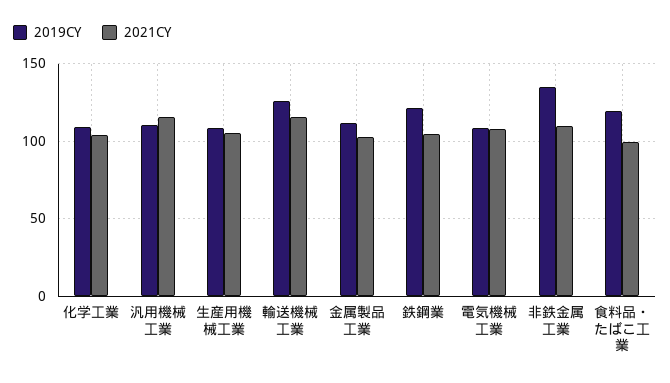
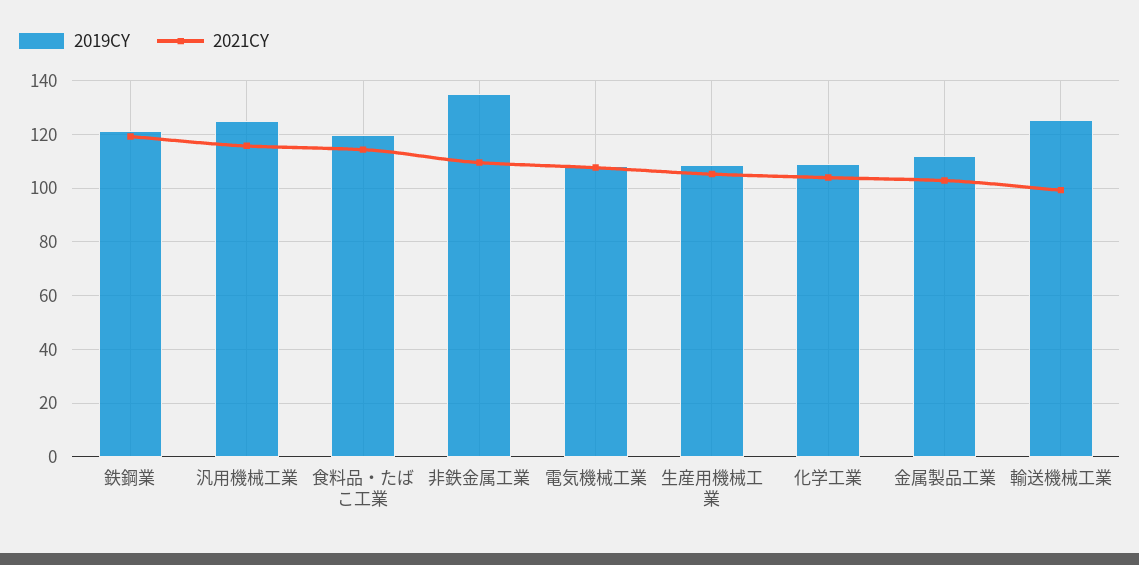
  {
    "2019CY": {
      "化学工業": 110,
-     "汎用機械工業": 110,
+     "汎用機械工業": 125,
      "生産用機械工業": 107.5,
      "輸送機械工業": 125,
      "金属製品工業": 112.5,
      "鉄鋼業": 120,
      "電気機械工業": 107.5,
      "非鉄金属工業": 135,
      "食料品・たばこ工業": 120
    },
    "2021CY": {
      "化学工業": 105,
      "汎用機械工業": 115,
      "生産用機械工業": 105,
-     "輸送機械工業": 115,
+     "輸送機械工業": 100,
      "金属製品工業": 102.5,
-     "鉄鋼業": 105,
+     "鉄鋼業": 120,
      "電気機械工業": 107.5,
      "非鉄金属工業": 110,
-     "食料品・たばこ工業": 100
+     "食料品・たばこ工業": 115
    }
  }

